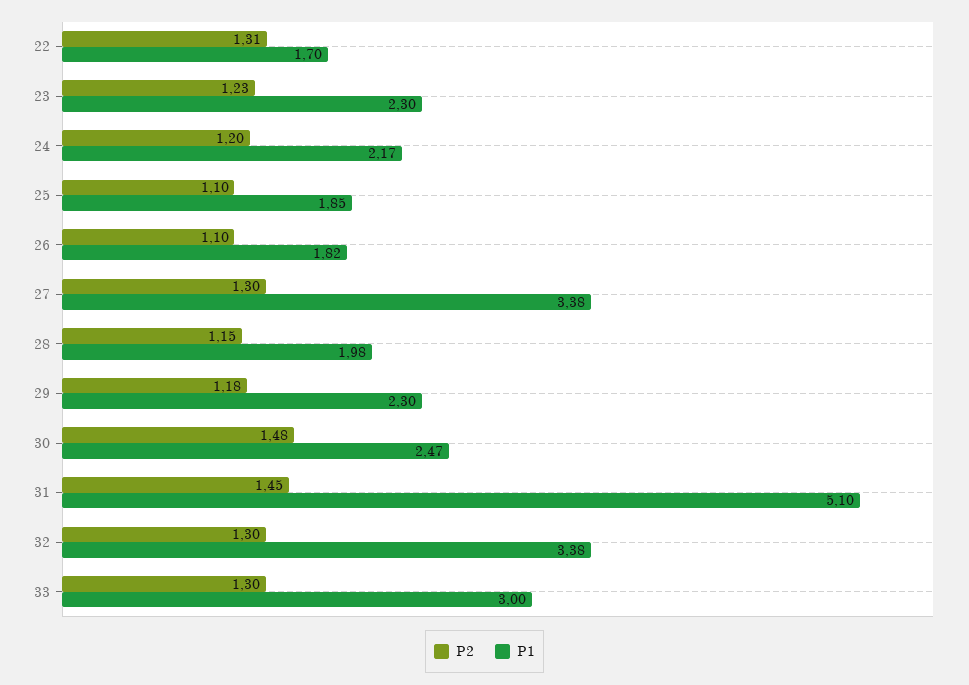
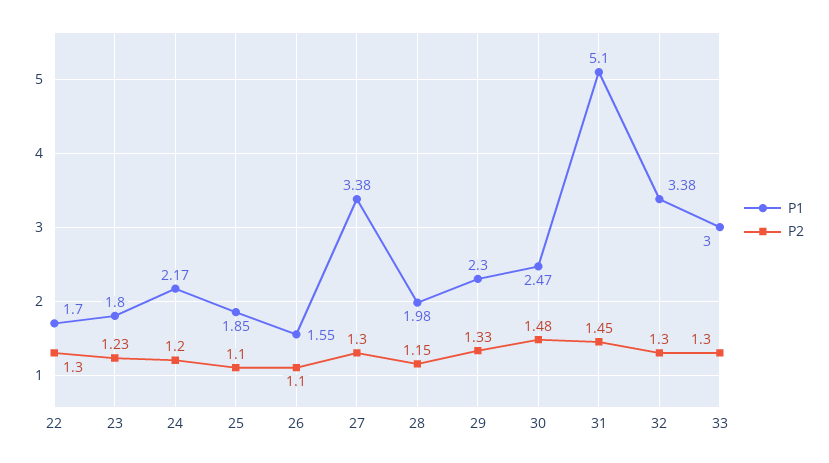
  {
    "P2": {
-     "22": 1.31,
+     "22": 1.3,
      "23": 1.23,
      "24": 1.2,
      "25": 1.1,
      "26": 1.1,
      "27": 1.3,
      "28": 1.15,
-     "29": 1.18,
+     "29": 1.33,
      "30": 1.48,
      "31": 1.45,
      "32": 1.3,
      "33": 1.3
    },
    "P1": {
      "22": 1.7,
-     "23": 2.3,
+     "23": 1.8,
      "24": 2.17,
      "25": 1.85,
-     "26": 1.82,
+     "26": 1.55,
      "27": 3.38,
      "28": 1.98,
      "29": 2.3,
      "30": 2.47,
      "31": 5.1,
      "32": 3.38,
      "33": 3
    }
  }

